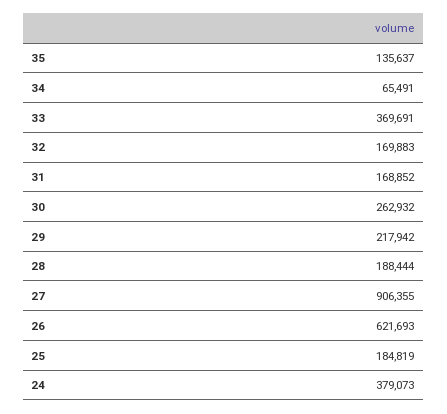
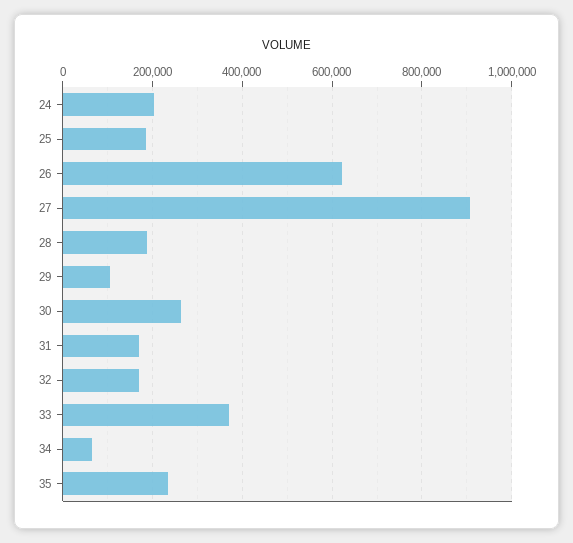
  {
-   "35": 135637,
+   "35": 240000,
    "34": 65491,
    "33": 369691,
    "32": 169883,
    "31": 168852,
    "30": 262932,
-   "29": 217942,
+   "29": 100000,
    "28": 188444,
    "27": 906355,
    "26": 621693,
    "25": 184819,
-   "24": 379073
+   "24": 200000
  }

